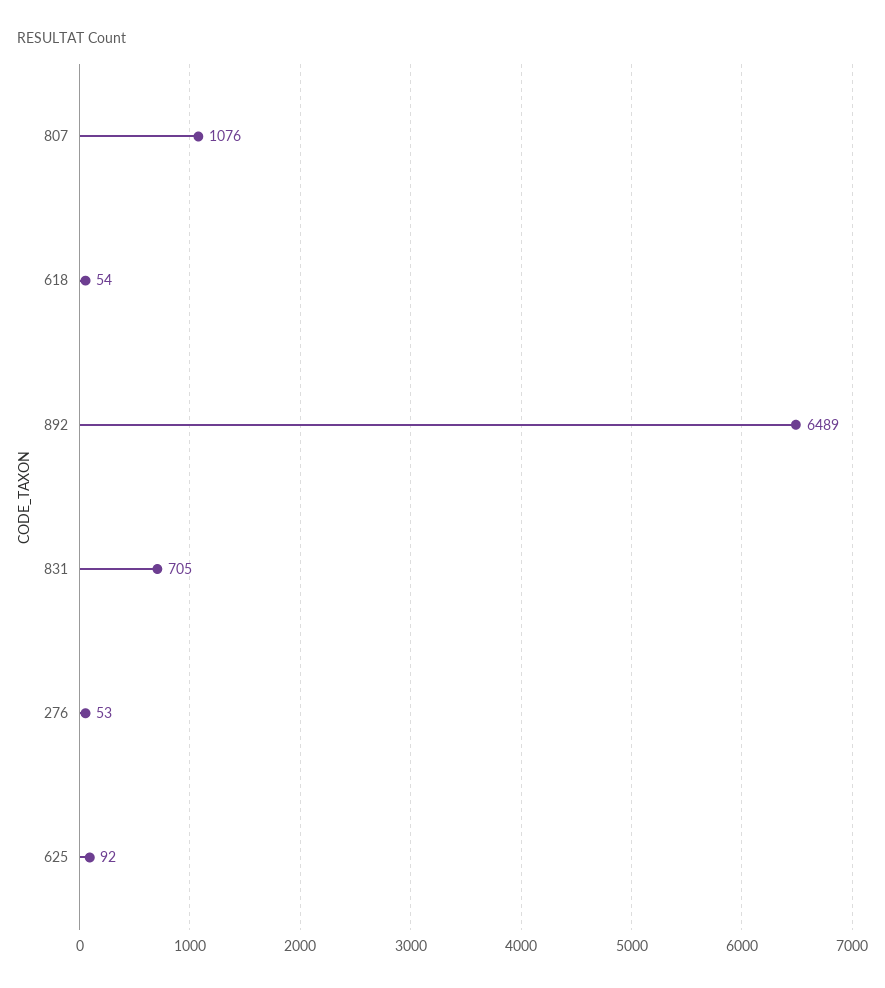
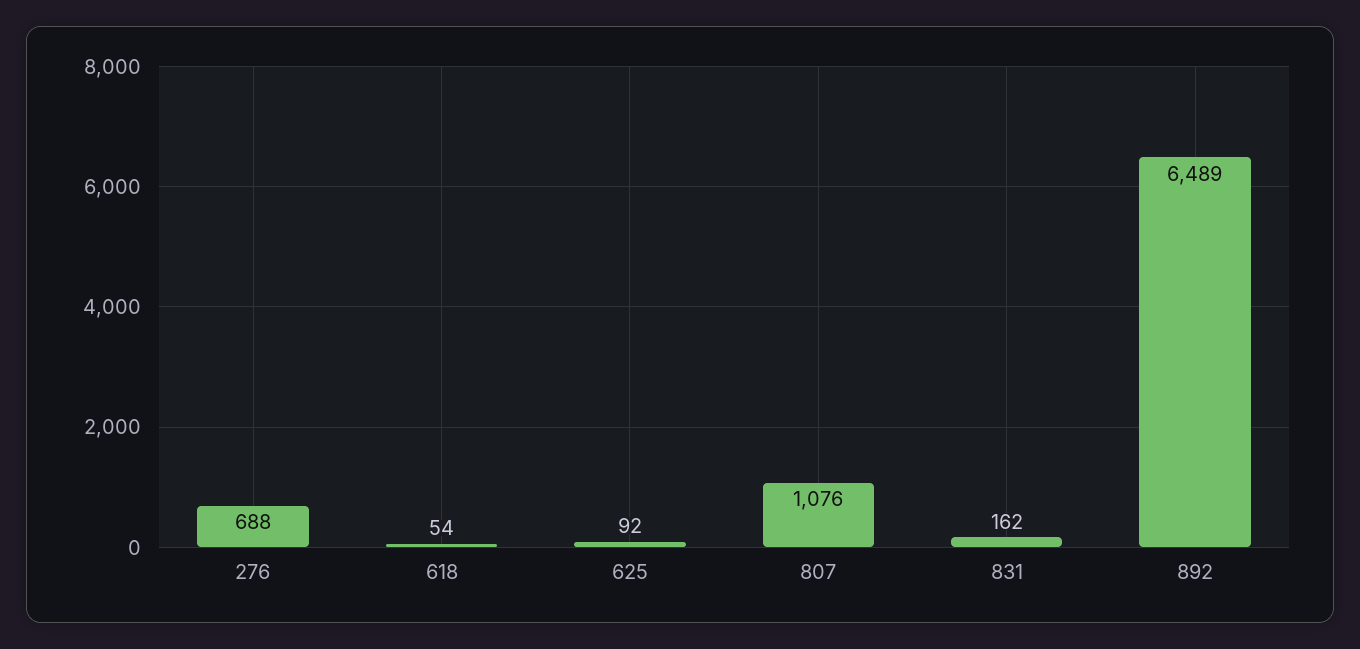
  {
    "807": 1076,
    "618": 54,
    "892": 6489,
-   "831": 705,
+   "831": 162,
-   "276": 53,
+   "276": 688,
    "625": 92
  }

